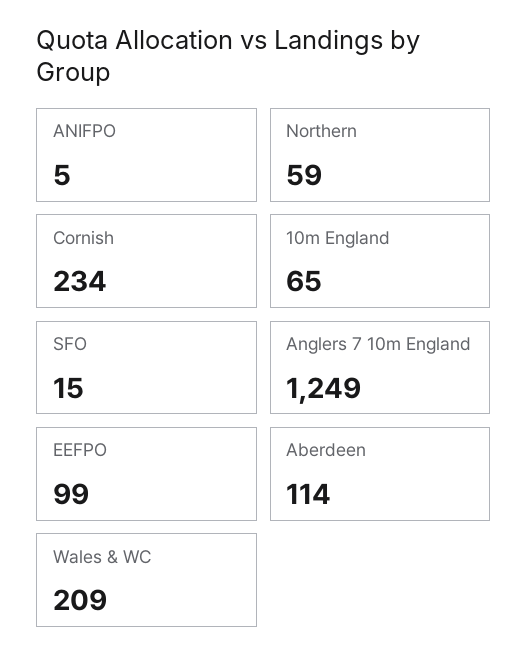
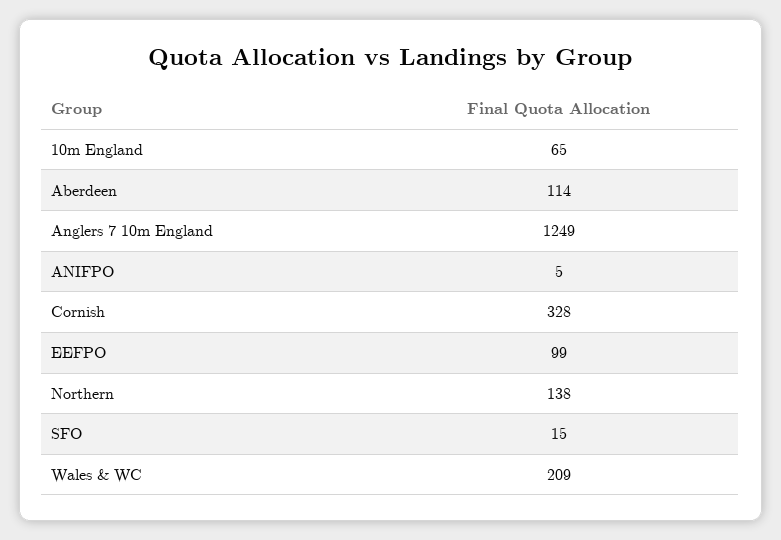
  {
    "ANIFPO": 5,
-   "Northern": 59,
+   "Northern": 138,
-   "Cornish": 234,
+   "Cornish": 328,
    "10m England": 65,
    "SFO": 15,
    "Anglers 7 10m England": 1249,
    "EEFPO": 99,
    "Aberdeen": 114,
    "Wales & WC": 209
  }

